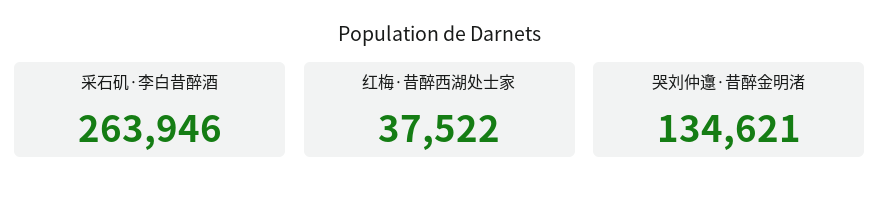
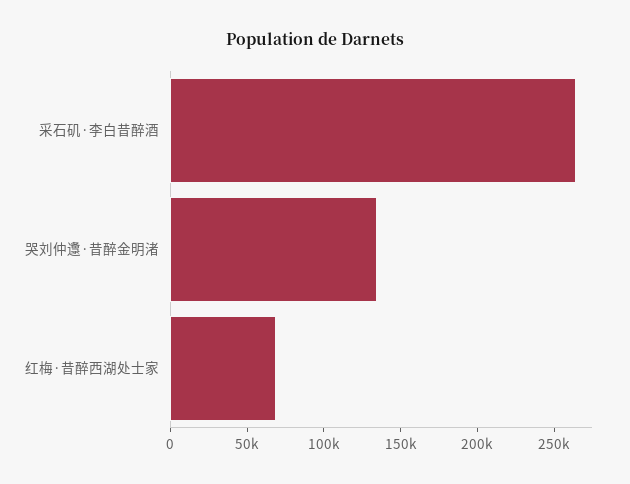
  {
    "采石矶·李白昔醉酒": 263946,
-   "红梅·昔醉西湖处士家": 37522,
+   "红梅·昔醉西湖处士家": 70000,
    "哭刘仲邍·昔醉金明渚": 134621
  }

